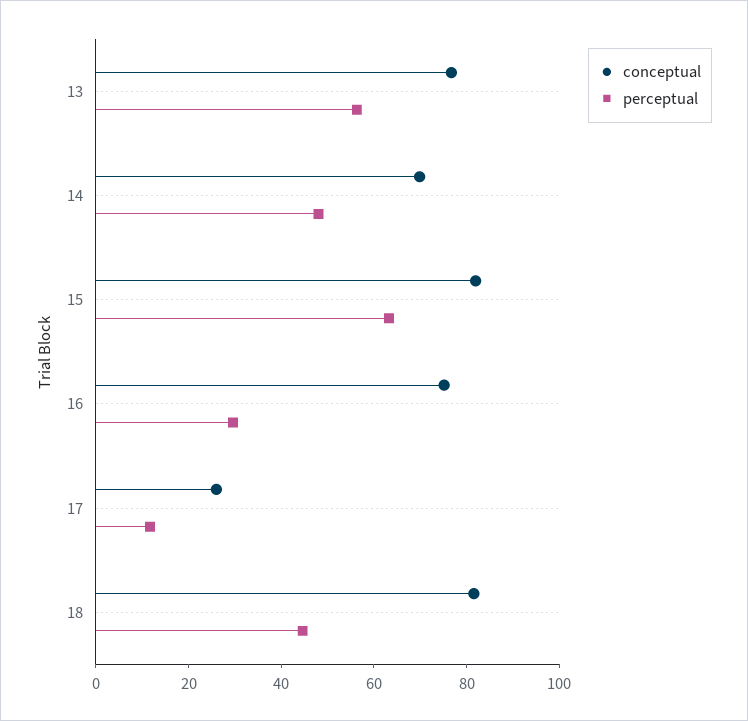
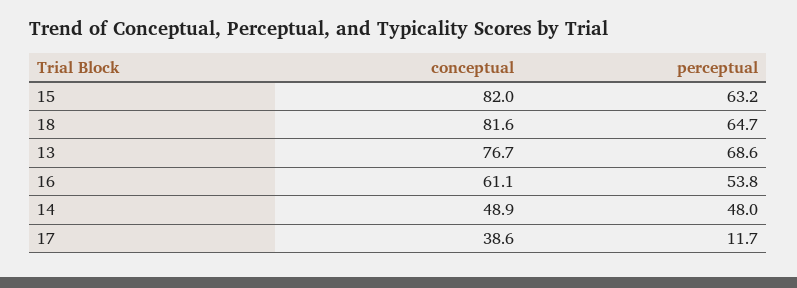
  {
    "conceptual": {
      "13": 76.7,
-     "14": 70,
+     "14": 48.9,
      "15": 82,
-     "16": 75,
+     "16": 61.1,
-     "17": 25,
+     "17": 38.6,
      "18": 81.6
    },
    "perceptual": {
-     "13": 55,
+     "13": 68.6,
      "14": 48,
      "15": 63.2,
-     "16": 30,
+     "16": 53.8,
      "17": 11.7,
-     "18": 45
+     "18": 64.7
    }
  }

